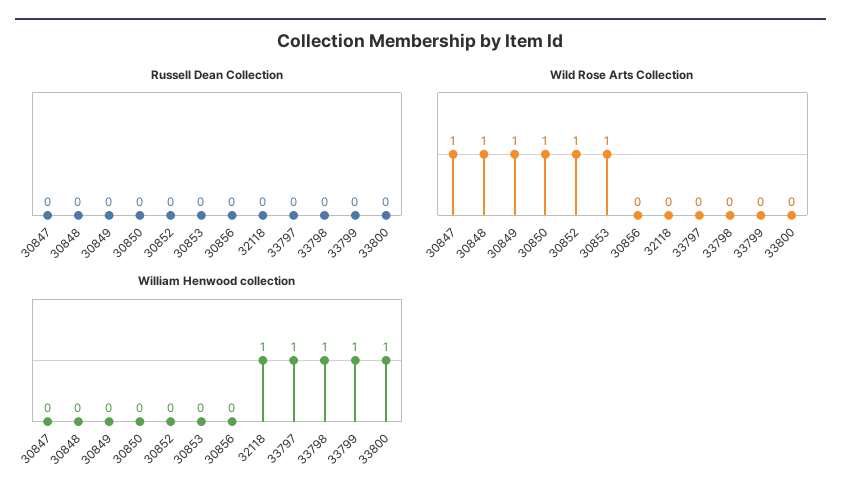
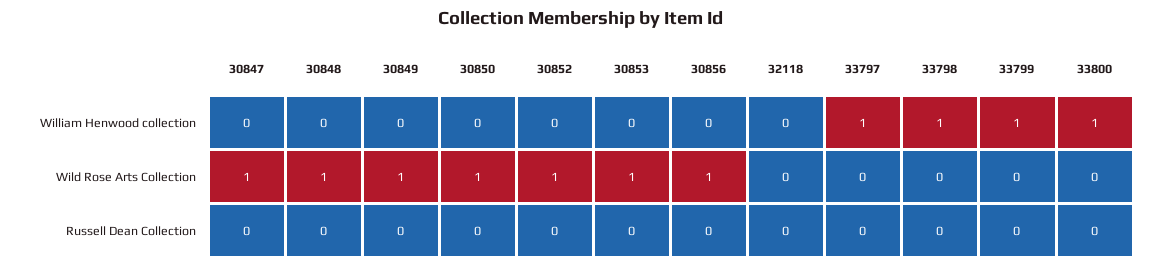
  {
    "Russell Dean Collection": {
      "30847": 0,
      "30848": 0,
      "30849": 0,
      "30850": 0,
      "30852": 0,
      "30853": 0,
      "30856": 0,
      "32118": 0,
      "33797": 0,
      "33798": 0,
      "33799": 0,
      "33800": 0
    },
    "Wild Rose Arts Collection": {
      "30847": 1,
      "30848": 1,
      "30849": 1,
      "30850": 1,
      "30852": 1,
      "30853": 1,
-     "30856": 0,
+     "30856": 1,
      "32118": 0,
      "33797": 0,
      "33798": 0,
      "33799": 0,
      "33800": 0
    },
    "William Henwood collection": {
      "30847": 0,
      "30848": 0,
      "30849": 0,
      "30850": 0,
      "30852": 0,
      "30853": 0,
      "30856": 0,
-     "32118": 1,
+     "32118": 0,
      "33797": 1,
      "33798": 1,
      "33799": 1,
      "33800": 1
    }
  }

